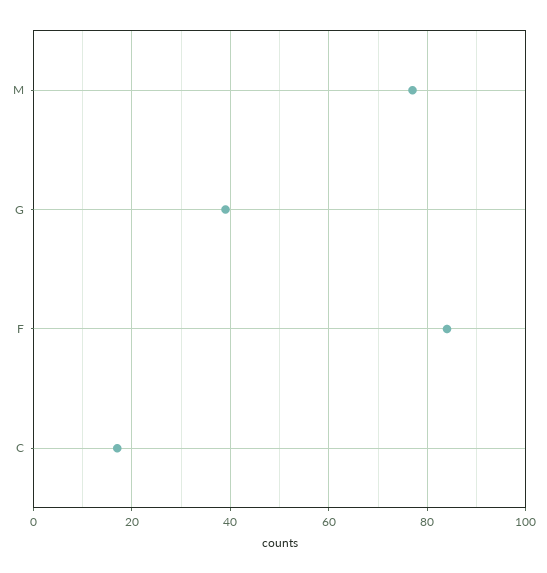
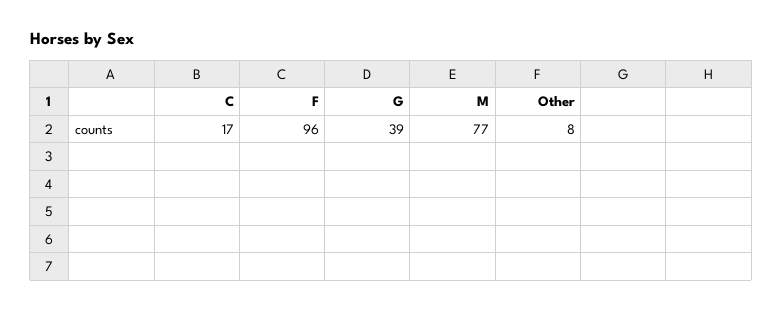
  {
    "M": 77,
    "G": 39,
-   "F": 85,
+   "F": 96,
-   "C": 17
+   "C": 17,
+   "Other": 8
  }

